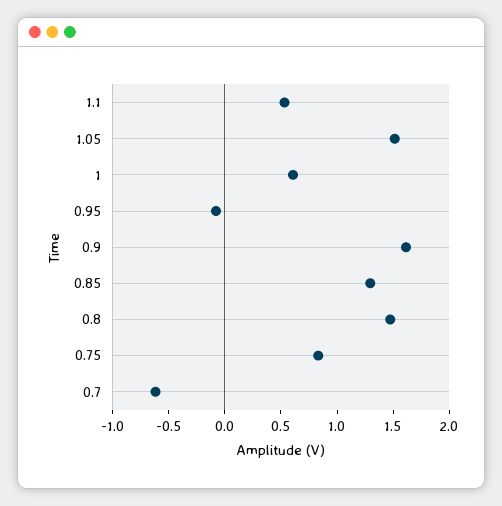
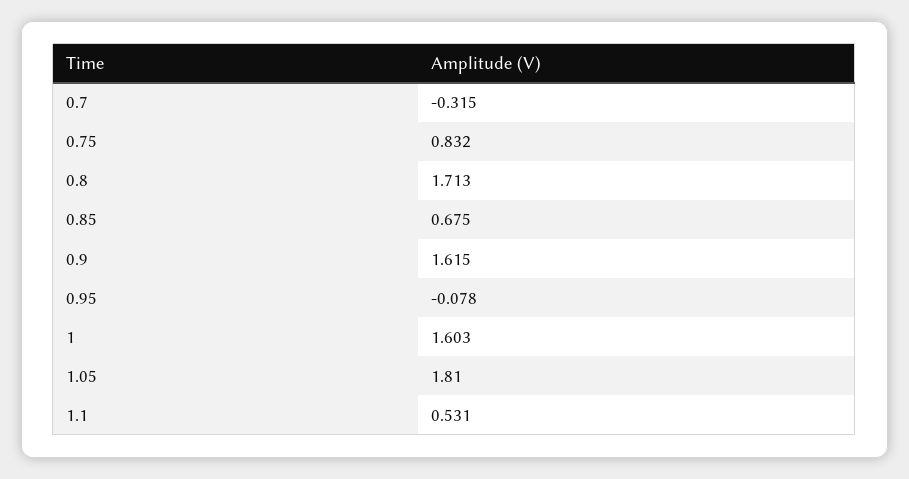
  {
    "1.1": 0.531,
-   "1.05": 1.5,
+   "1.05": 1.81,
-   "1": 0.6,
+   "1": 1.603,
    "0.95": -0.078,
    "0.9": 1.615,
-   "0.85": 1.3,
+   "0.85": 0.675,
-   "0.8": 1.5,
+   "0.8": 1.713,
    "0.75": 0.832,
-   "0.7": -0.6
+   "0.7": -0.315
  }

